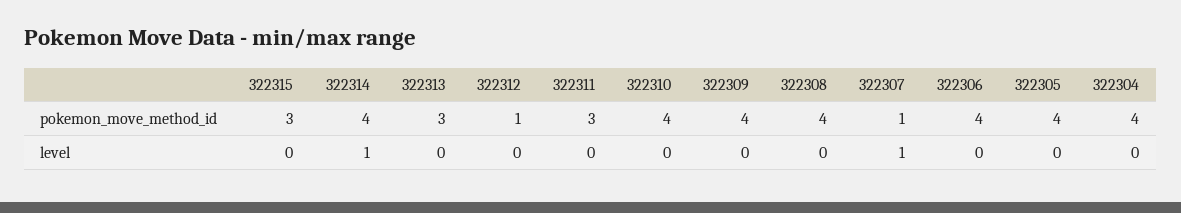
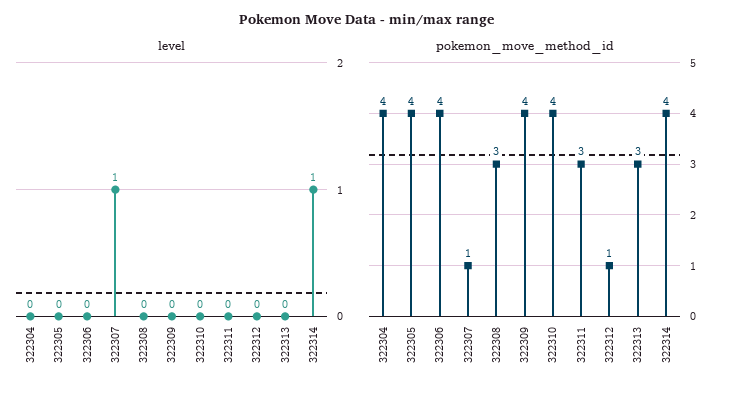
  {
    "pokemon_move_method_id": {
-     "322315": 3,
      "322314": 4,
      "322313": 3,
      "322312": 1,
      "322311": 3,
      "322310": 4,
      "322309": 4,
-     "322308": 4,
+     "322308": 3,
      "322307": 1,
      "322306": 4,
      "322305": 4,
      "322304": 4
    },
    "level": {
-     "322315": 0,
      "322314": 1,
      "322313": 0,
      "322312": 0,
      "322311": 0,
      "322310": 0,
      "322309": 0,
      "322308": 0,
      "322307": 1,
      "322306": 0,
      "322305": 0,
      "322304": 0
    }
  }

